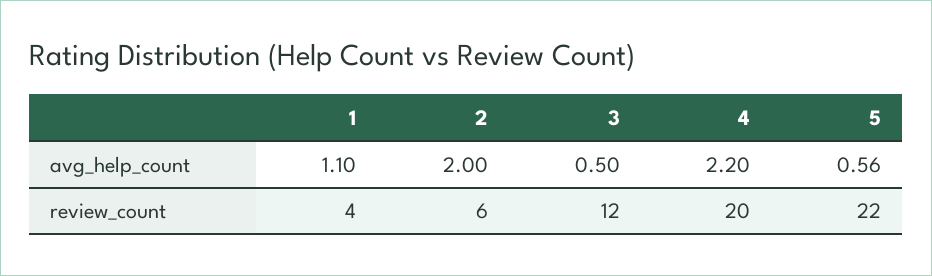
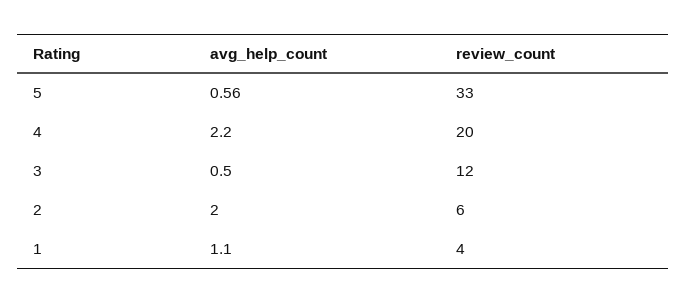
  {
    "1": {
      "avg_help_count": 1.1,
      "review_count": 4
    },
    "2": {
      "avg_help_count": 2,
      "review_count": 6
    },
    "3": {
      "avg_help_count": 0.5,
      "review_count": 12
    },
    "4": {
      "avg_help_count": 2.2,
      "review_count": 20
    },
    "5": {
      "avg_help_count": 0.56,
-     "review_count": 22
+     "review_count": 33
    }
  }

